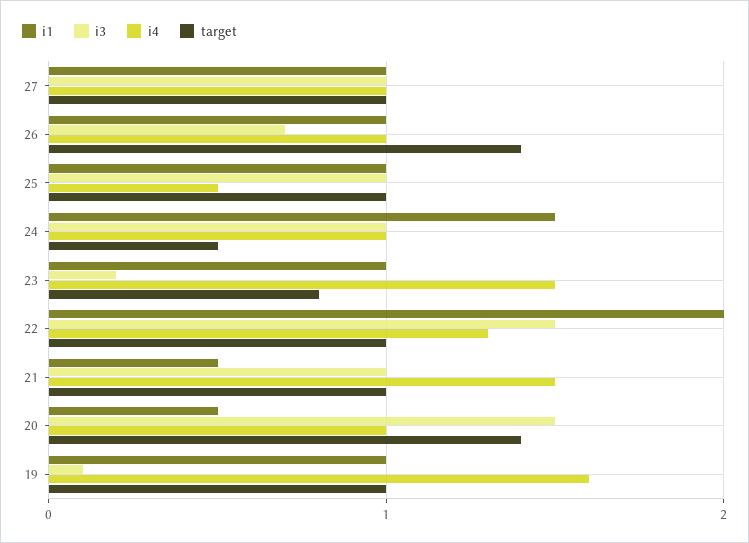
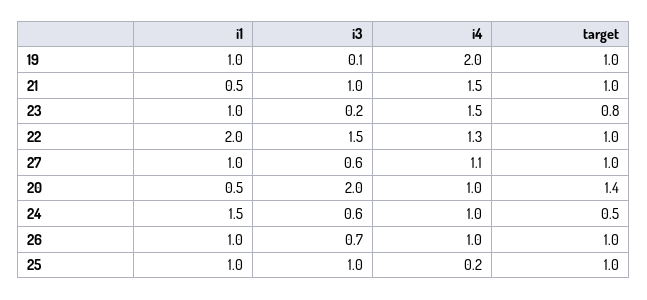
  {
    "i1": {
      "27": 1,
      "26": 1,
      "25": 1,
      "24": 1.5,
      "23": 1,
      "22": 2,
      "21": 0.5,
      "20": 0.5,
      "19": 1
    },
    "i3": {
-     "27": 1,
+     "27": 0.6,
      "26": 0.7,
      "25": 1,
-     "24": 1,
+     "24": 0.6,
      "23": 0.2,
      "22": 1.5,
      "21": 1,
-     "20": 1.5,
+     "20": 2,
      "19": 0.1
    },
    "i4": {
-     "27": 1,
+     "27": 1.1,
      "26": 1,
-     "25": 0.5,
+     "25": 0.2,
      "24": 1,
      "23": 1.5,
      "22": 1.3,
      "21": 1.5,
      "20": 1,
-     "19": 1.6
+     "19": 2
    },
    "target": {
      "27": 1,
-     "26": 1.4,
+     "26": 1,
      "25": 1,
      "24": 0.5,
      "23": 0.8,
      "22": 1,
      "21": 1,
      "20": 1.4,
      "19": 1
    }
  }

